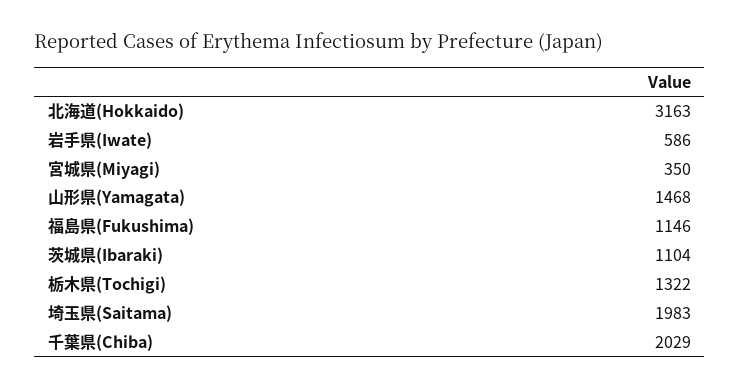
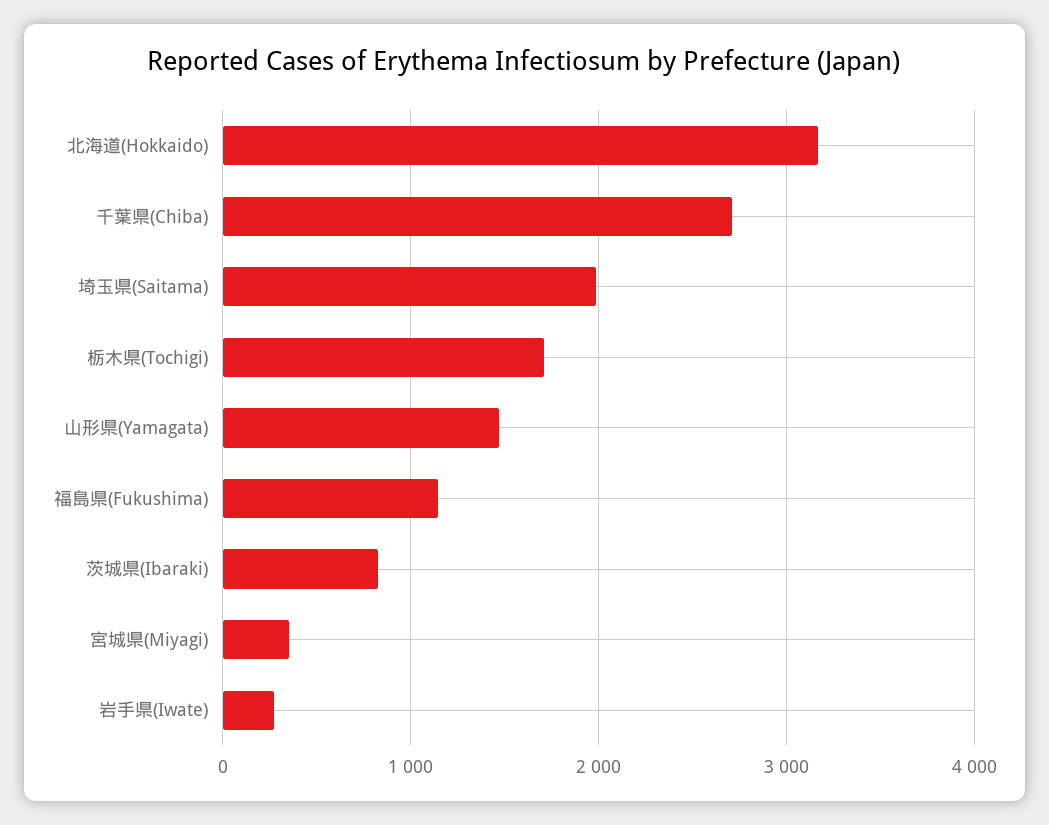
  {
    "北海道(Hokkaido)": 3163,
-   "岩手県(Iwate)": 586,
+   "岩手県(Iwate)": 300,
    "宮城県(Miyagi)": 350,
    "山形県(Yamagata)": 1468,
    "福島県(Fukushima)": 1146,
-   "茨城県(Ibaraki)": 1104,
+   "茨城県(Ibaraki)": 800,
-   "栃木県(Tochigi)": 1322,
+   "栃木県(Tochigi)": 1700,
    "埼玉県(Saitama)": 1983,
-   "千葉県(Chiba)": 2029
+   "千葉県(Chiba)": 2700
  }

